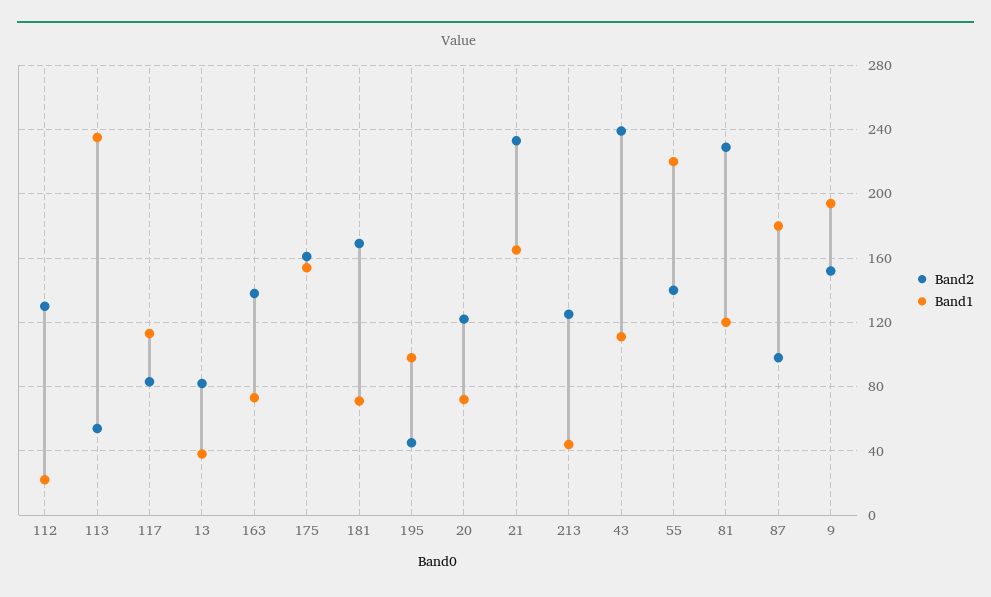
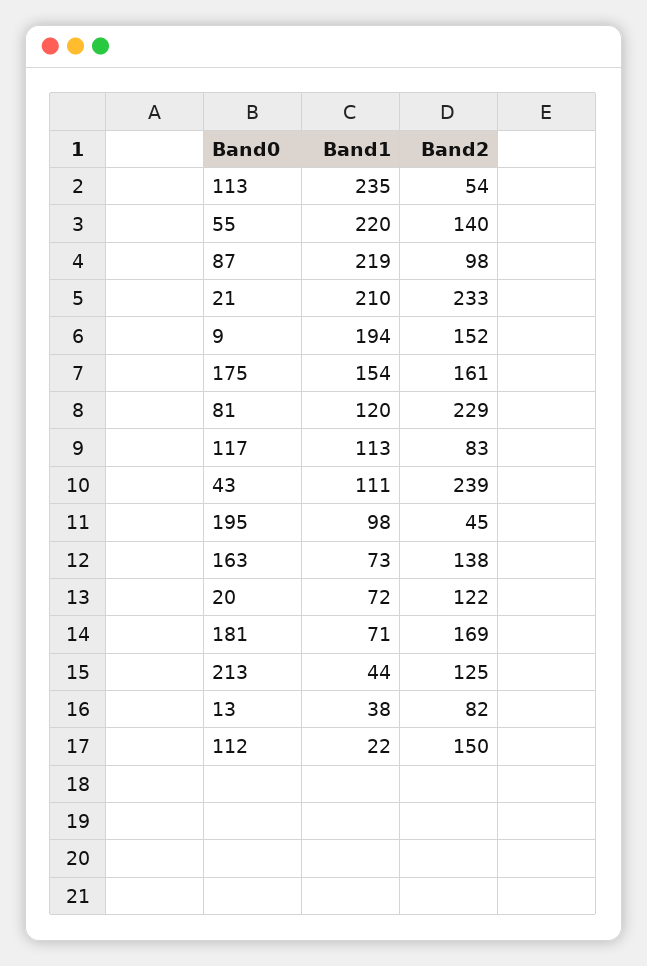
  {
    "Band2": {
-     "112": 130,
+     "112": 150,
      "113": 54,
      "117": 83,
      "13": 82,
      "163": 138,
      "175": 161,
      "181": 169,
      "195": 45,
      "20": 122,
      "21": 233,
      "213": 125,
      "43": 239,
      "55": 140,
      "81": 229,
      "87": 98,
      "9": 152
    },
    "Band1": {
      "112": 22,
      "113": 235,
      "117": 113,
      "13": 38,
      "163": 73,
      "175": 154,
      "181": 71,
      "195": 98,
      "20": 72,
-     "21": 165,
+     "21": 210,
      "213": 44,
      "43": 111,
      "55": 220,
      "81": 120,
-     "87": 180,
+     "87": 219,
      "9": 194
    }
  }

